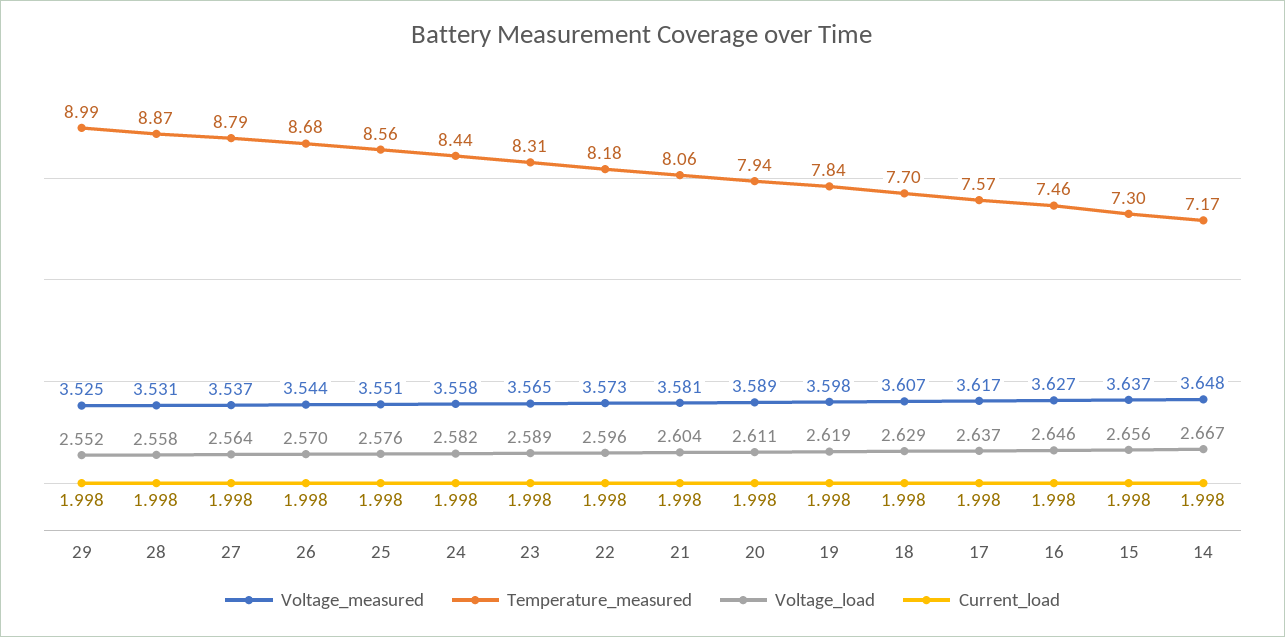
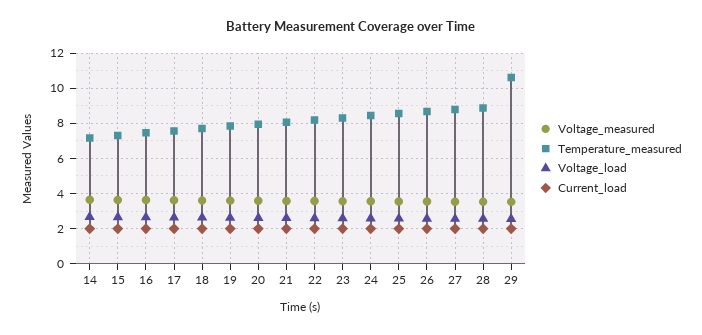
  {
    "Voltage_measured": {
      "29": 3.525,
      "28": 3.531,
      "27": 3.537,
      "26": 3.544,
      "25": 3.551,
      "24": 3.558,
      "23": 3.565,
      "22": 3.573,
      "21": 3.581,
      "20": 3.589,
      "19": 3.598,
      "18": 3.607,
      "17": 3.617,
      "16": 3.627,
      "15": 3.637,
      "14": 3.648
    },
    "Temperature_measured": {
-     "29": 8.99,
+     "29": 10.5,
      "28": 8.87,
      "27": 8.79,
      "26": 8.68,
      "25": 8.56,
      "24": 8.44,
      "23": 8.31,
      "22": 8.18,
      "21": 8.06,
      "20": 7.94,
      "19": 7.84,
      "18": 7.7,
      "17": 7.57,
      "16": 7.46,
      "15": 7.3,
      "14": 7.17
    },
    "Voltage_load": {
      "29": 2.552,
      "28": 2.558,
      "27": 2.564,
      "26": 2.57,
      "25": 2.576,
      "24": 2.582,
      "23": 2.589,
      "22": 2.596,
      "21": 2.604,
      "20": 2.611,
      "19": 2.619,
      "18": 2.629,
      "17": 2.637,
      "16": 2.646,
      "15": 2.656,
      "14": 2.667
    },
    "Current_load": {
      "29": 1.998,
      "28": 1.998,
      "27": 1.998,
      "26": 1.998,
      "25": 1.998,
      "24": 1.998,
      "23": 1.998,
      "22": 1.998,
      "21": 1.998,
      "20": 1.998,
      "19": 1.998,
      "18": 1.998,
      "17": 1.998,
      "16": 1.998,
      "15": 1.998,
      "14": 1.998
    }
  }

